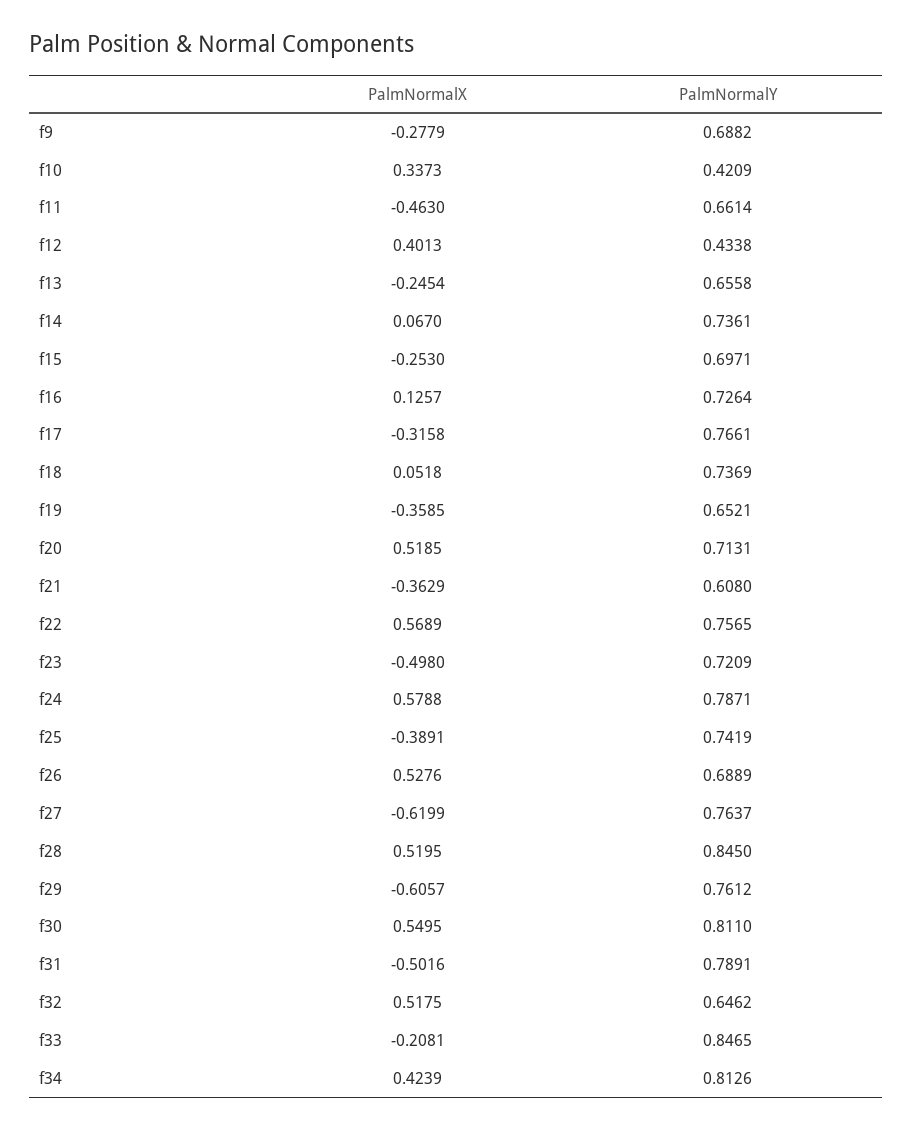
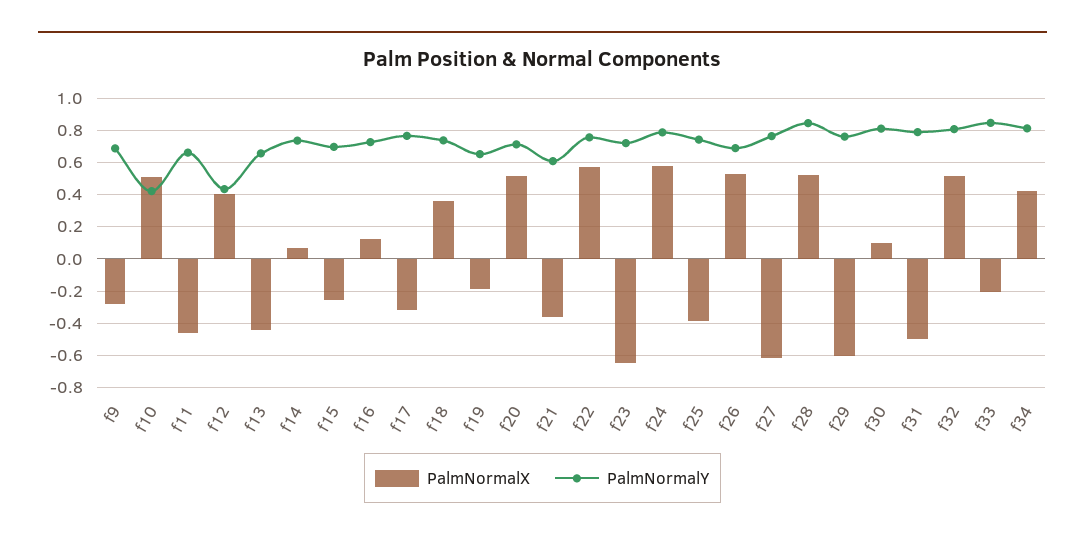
  {
    "PalmNormalX": {
      "f9": -0.2779,
-     "f10": 0.3373,
+     "f10": 0.5,
      "f11": -0.463,
      "f12": 0.4013,
-     "f13": -0.2454,
+     "f13": -0.45,
      "f14": 0.067,
      "f15": -0.253,
      "f16": 0.1257,
      "f17": -0.3158,
-     "f18": 0.0518,
+     "f18": 0.35,
-     "f19": -0.3585,
+     "f19": -0.2,
      "f20": 0.5185,
      "f21": -0.3629,
      "f22": 0.5689,
-     "f23": -0.498,
+     "f23": -0.65,
      "f24": 0.5788,
      "f25": -0.3891,
      "f26": 0.5276,
      "f27": -0.6199,
      "f28": 0.5195,
      "f29": -0.6057,
-     "f30": 0.5495,
+     "f30": 0.1,
      "f31": -0.5016,
      "f32": 0.5175,
      "f33": -0.2081,
      "f34": 0.4239
    },
    "PalmNormalY": {
      "f9": 0.6882,
      "f10": 0.4209,
      "f11": 0.6614,
      "f12": 0.4338,
      "f13": 0.6558,
      "f14": 0.7361,
      "f15": 0.6971,
      "f16": 0.7264,
      "f17": 0.7661,
      "f18": 0.7369,
      "f19": 0.6521,
      "f20": 0.7131,
      "f21": 0.608,
      "f22": 0.7565,
      "f23": 0.7209,
      "f24": 0.7871,
      "f25": 0.7419,
      "f26": 0.6889,
      "f27": 0.7637,
      "f28": 0.845,
      "f29": 0.7612,
      "f30": 0.811,
      "f31": 0.7891,
-     "f32": 0.6462,
+     "f32": 0.8,
      "f33": 0.8465,
      "f34": 0.8126
    }
  }

